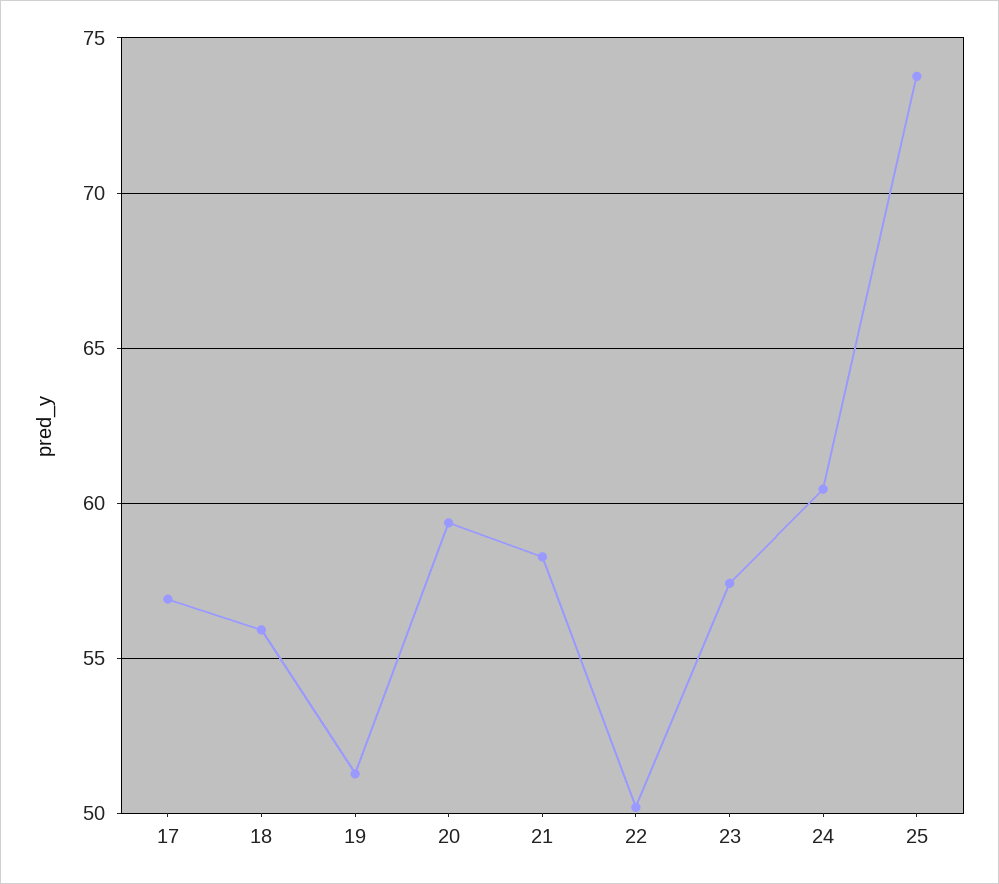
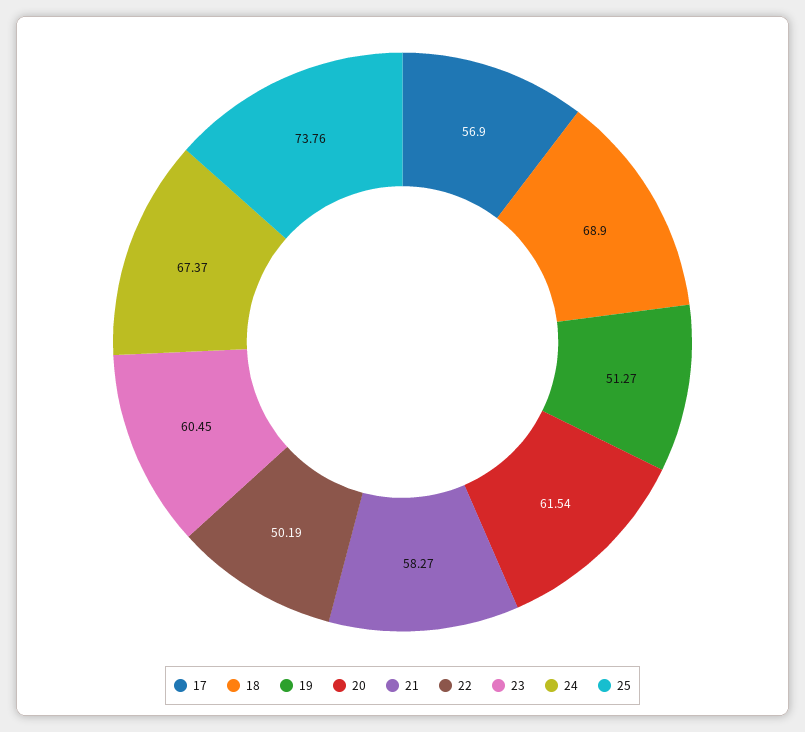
  {
    "17": 56.9,
-   "18": 56,
+   "18": 68.9,
    "19": 51.27,
-   "20": 59.5,
+   "20": 61.54,
    "21": 58.27,
    "22": 50.19,
-   "23": 57.5,
+   "23": 60.45,
-   "24": 60.5,
+   "24": 67.37,
    "25": 73.76
  }

